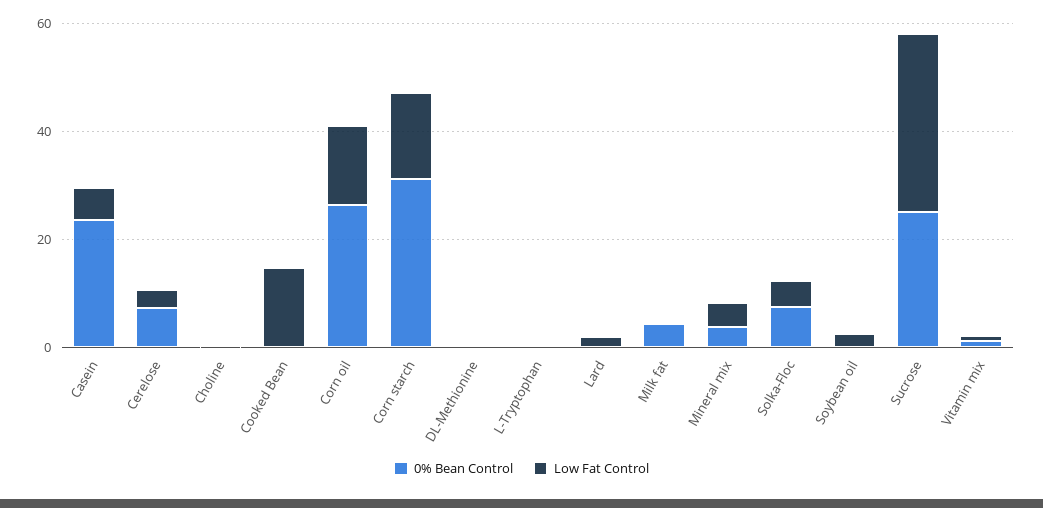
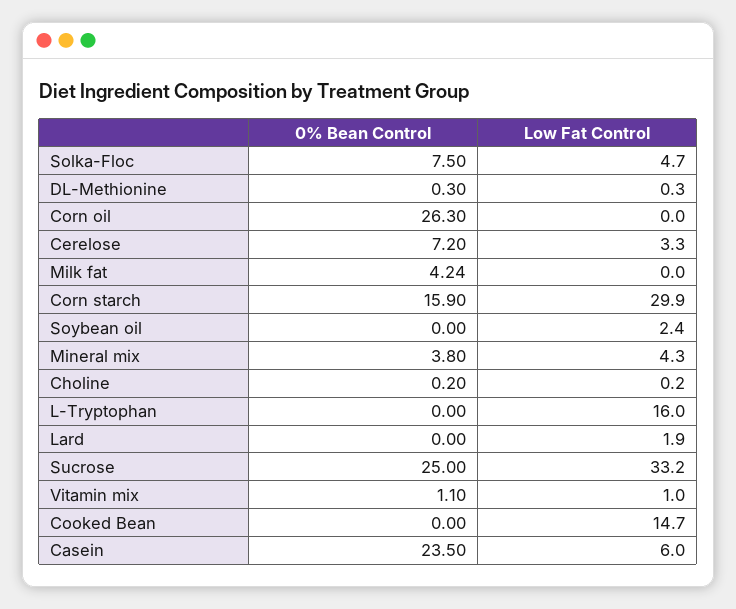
  {
    "0% Bean Control": {
      "Casein": 23.5,
      "Cerelose": 7.2,
      "Choline": 0.2,
      "Cooked Bean": 0,
      "Corn oil": 26.3,
-     "Corn starch": 30,
+     "Corn starch": 15.9,
      "DL-Methionine": 0.3,
      "L-Tryptophan": 0,
      "Lard": 0,
      "Milk fat": 4.24,
      "Mineral mix": 3.8,
      "Solka-Floc": 7.5,
      "Soybean oil": 0,
      "Sucrose": 25,
      "Vitamin mix": 1.1
    },
    "Low Fat Control": {
      "Casein": 6,
      "Cerelose": 3.3,
      "Choline": 0.2,
      "Cooked Bean": 14.7,
-     "Corn oil": 15,
+     "Corn oil": 0,
-     "Corn starch": 15,
+     "Corn starch": 29.9,
      "DL-Methionine": 0.3,
-     "L-Tryptophan": 0,
+     "L-Tryptophan": 16,
      "Lard": 1.9,
      "Milk fat": 0,
      "Mineral mix": 4.3,
      "Solka-Floc": 4.7,
      "Soybean oil": 2.4,
      "Sucrose": 33.2,
      "Vitamin mix": 1
    }
  }

